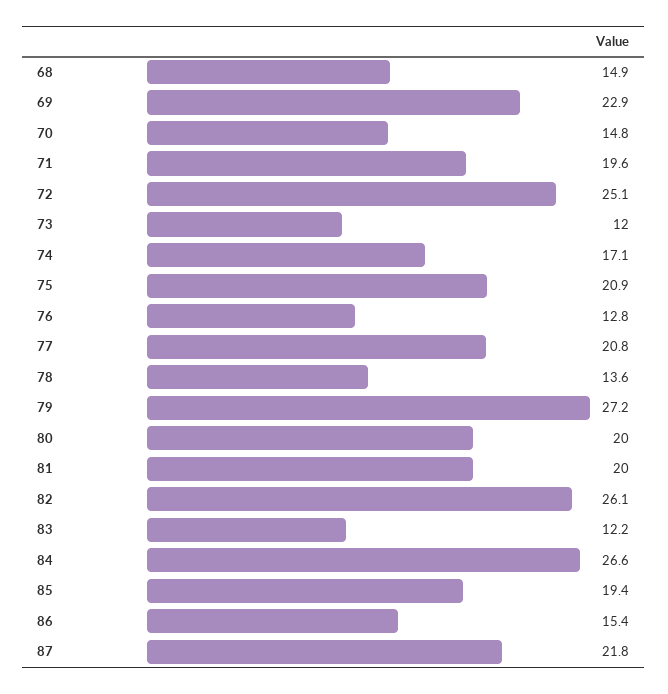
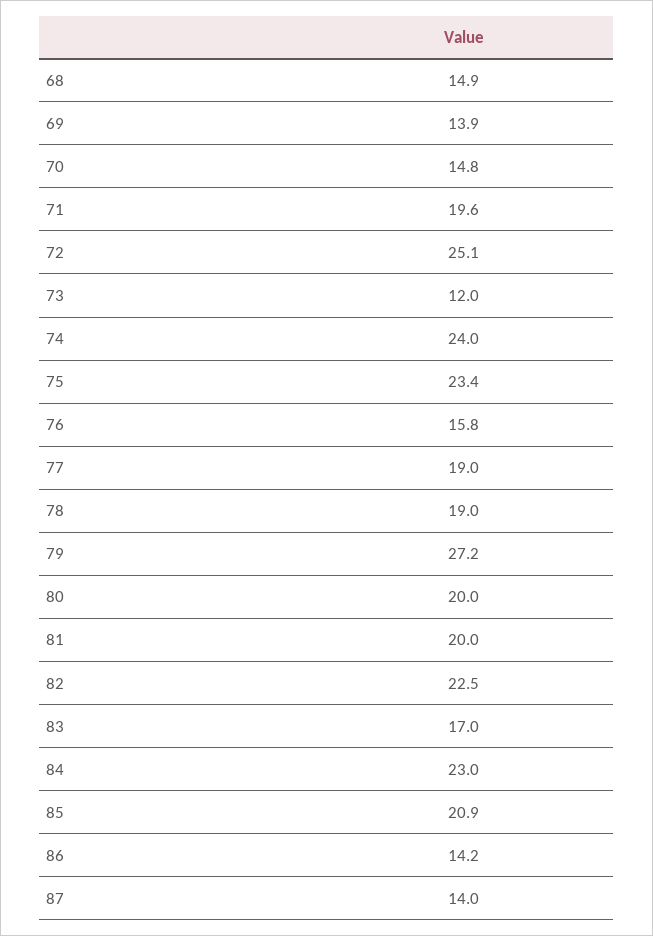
  {
    "68": 14.9,
-   "69": 22.9,
+   "69": 13.9,
    "70": 14.8,
    "71": 19.6,
    "72": 25.1,
    "73": 12,
-   "74": 17.1,
+   "74": 24,
-   "75": 20.9,
+   "75": 23.4,
-   "76": 12.8,
+   "76": 15.8,
-   "77": 20.8,
+   "77": 19,
-   "78": 13.6,
+   "78": 19,
    "79": 27.2,
    "80": 20,
    "81": 20,
-   "82": 26.1,
+   "82": 22.5,
-   "83": 12.2,
+   "83": 17,
-   "84": 26.6,
+   "84": 23,
-   "85": 19.4,
+   "85": 20.9,
-   "86": 15.4,
+   "86": 14.2,
-   "87": 21.8
+   "87": 14
  }

